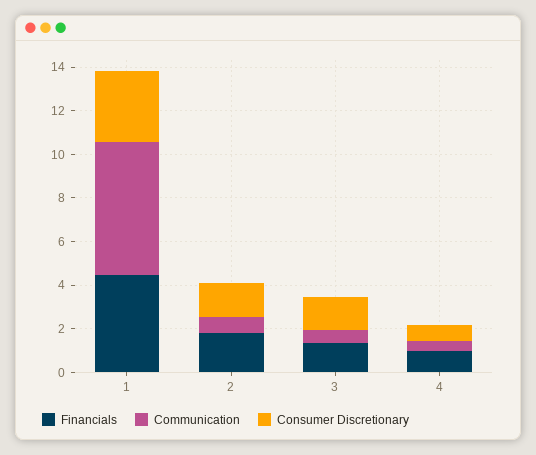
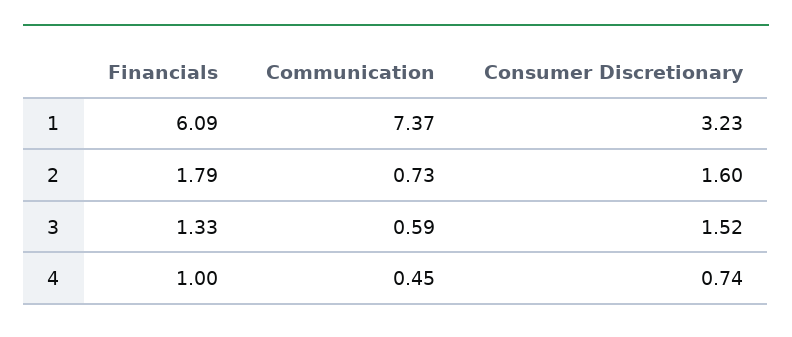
  {
    "Financials": {
-     "1": 4.5,
+     "1": 6.09,
      "2": 1.79,
      "3": 1.33,
      "4": 1
    },
    "Communication": {
-     "1": 6,
+     "1": 7.37,
      "2": 0.73,
      "3": 0.59,
      "4": 0.45
    },
    "Consumer Discretionary": {
      "1": 3.23,
      "2": 1.6,
      "3": 1.52,
      "4": 0.74
    }
  }

